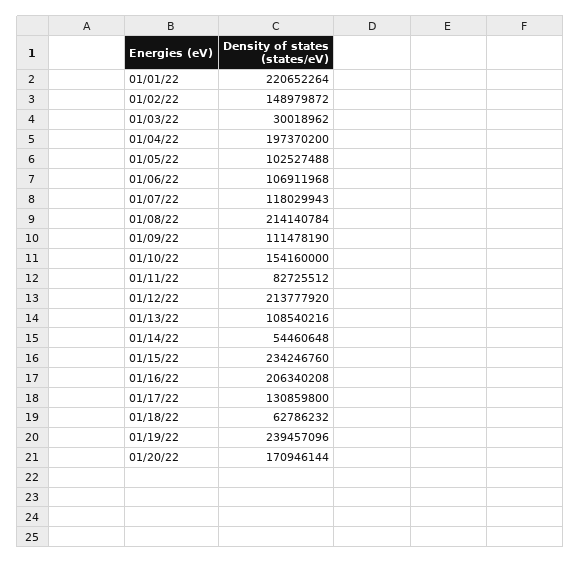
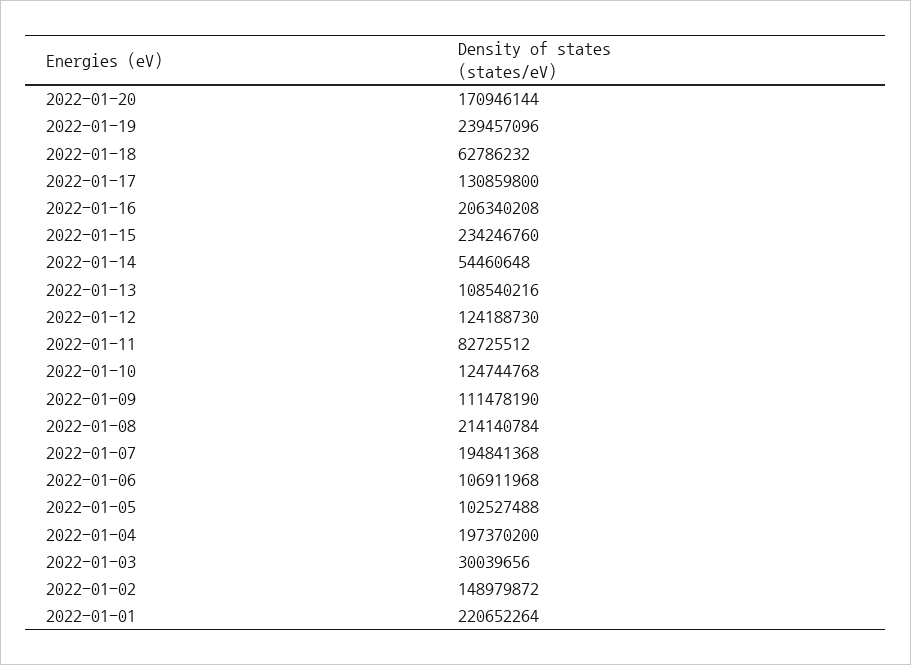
  {
    "01/01/22": 220652264,
    "01/02/22": 148979872,
-   "01/03/22": 30018962,
+   "01/03/22": 30039656,
    "01/04/22": 197370200,
    "01/05/22": 102527488,
    "01/06/22": 106911968,
-   "01/07/22": 118029943,
+   "01/07/22": 194841368,
    "01/08/22": 214140784,
    "01/09/22": 111478190,
-   "01/10/22": 154160000,
+   "01/10/22": 124744768,
    "01/11/22": 82725512,
-   "01/12/22": 213777920,
+   "01/12/22": 124188730,
    "01/13/22": 108540216,
    "01/14/22": 54460648,
    "01/15/22": 234246760,
    "01/16/22": 206340208,
    "01/17/22": 130859800,
    "01/18/22": 62786232,
    "01/19/22": 239457096,
    "01/20/22": 170946144
  }

